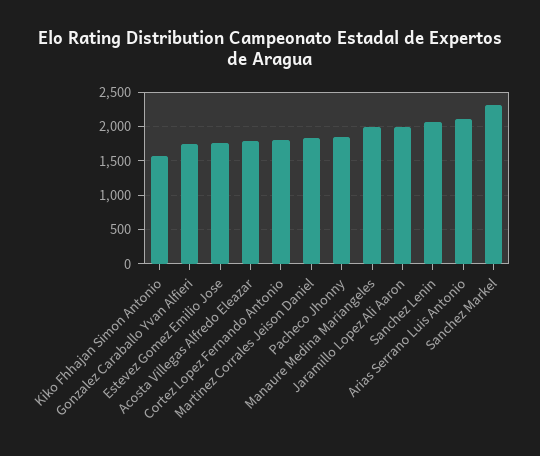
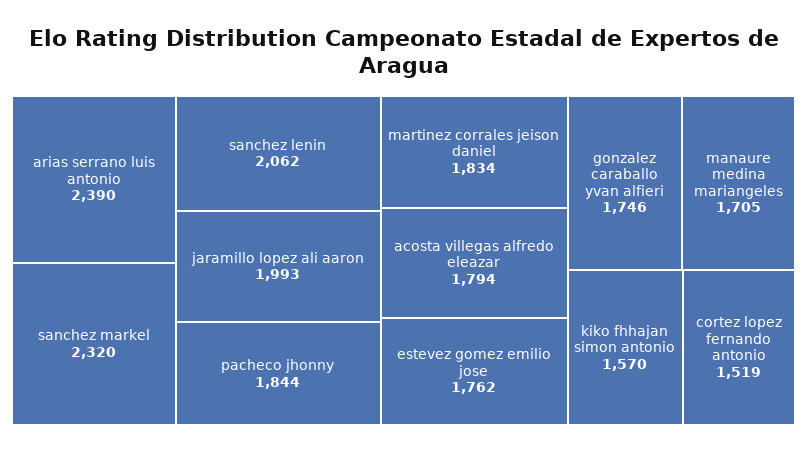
  {
    "Kiko Fhhajan Simon Antonio": 1570,
    "Gonzalez Caraballo Yvan Alfieri": 1746,
    "Estevez Gomez Emilio Jose": 1762,
    "Acosta Villegas Alfredo Eleazar": 1794,
-   "Cortez Lopez Fernando Antonio": 1800,
+   "Cortez Lopez Fernando Antonio": 1519,
    "Martinez Corrales Jeison Daniel": 1834,
    "Pacheco Jhonny": 1844,
-   "Manaure Medina Mariangeles": 2000,
+   "Manaure Medina Mariangeles": 1705,
    "Jaramillo Lopez Ali Aaron": 1993,
    "Sanchez Lenin": 2062,
-   "Arias Serrano Luis Antonio": 2100,
+   "Arias Serrano Luis Antonio": 2390,
    "Sanchez Markel": 2320
  }

